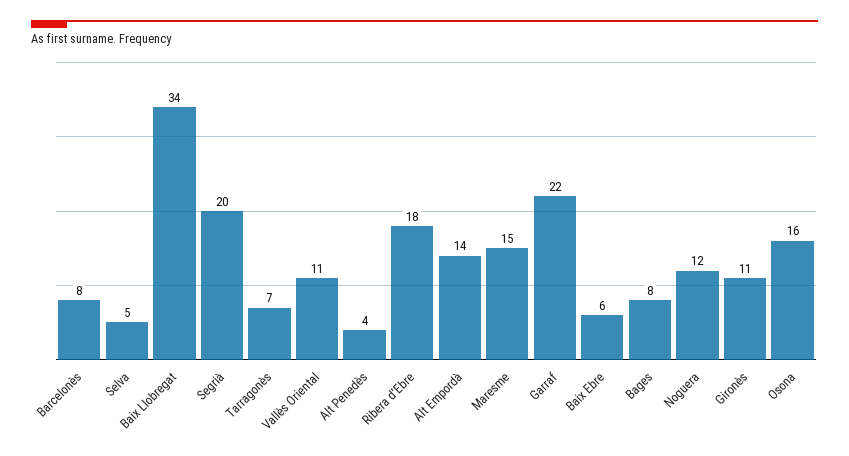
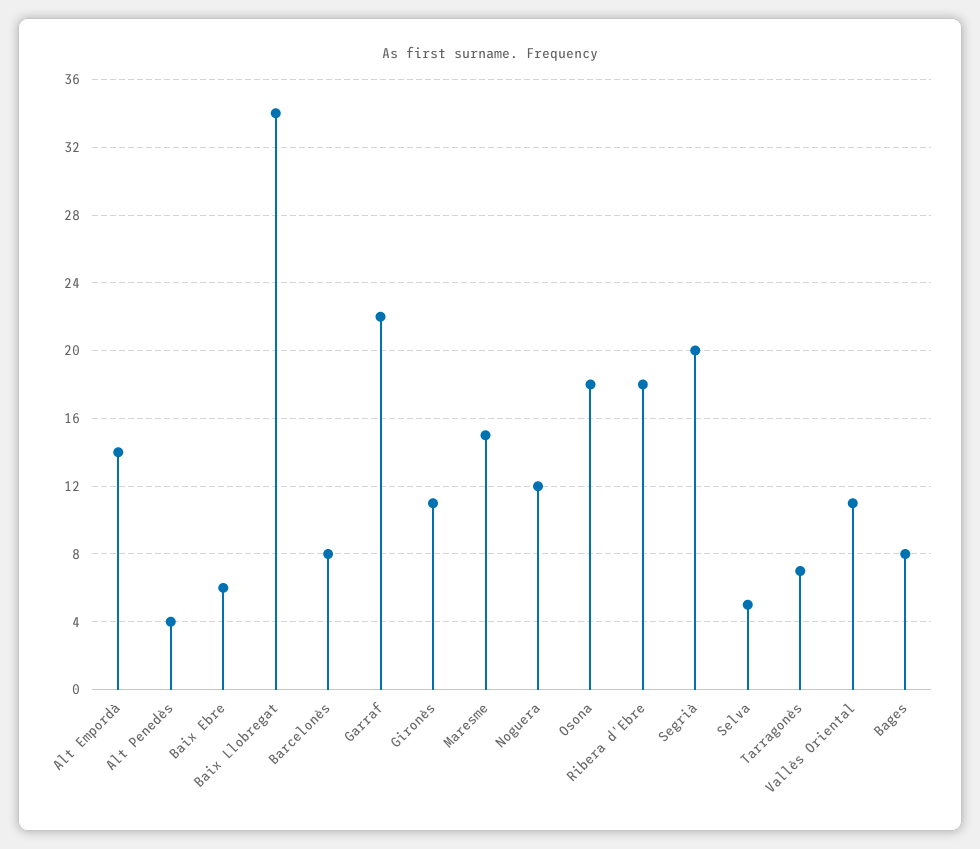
  {
    "Barcelonès": 8,
    "Selva": 5,
    "Baix Llobregat": 34,
    "Segrià": 20,
    "Tarragonès": 7,
    "Vallès Oriental": 11,
    "Alt Penedès": 4,
    "Ribera d'Ebre": 18,
    "Alt Empordà": 14,
    "Maresme": 15,
    "Garraf": 22,
    "Baix Ebre": 6,
    "Bages": 8,
    "Noguera": 12,
    "Gironès": 11,
-   "Osona": 16
+   "Osona": 18
  }

